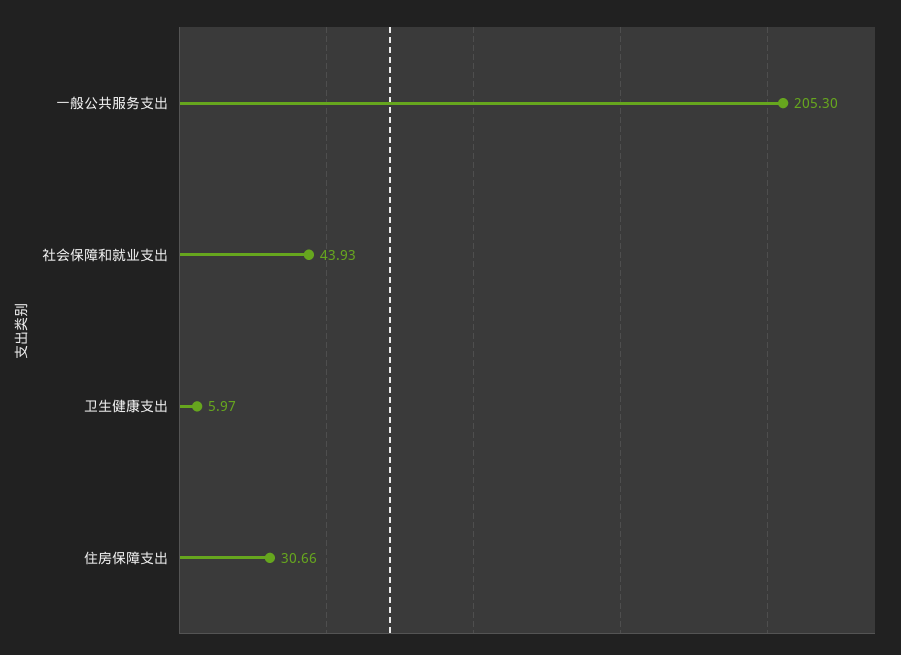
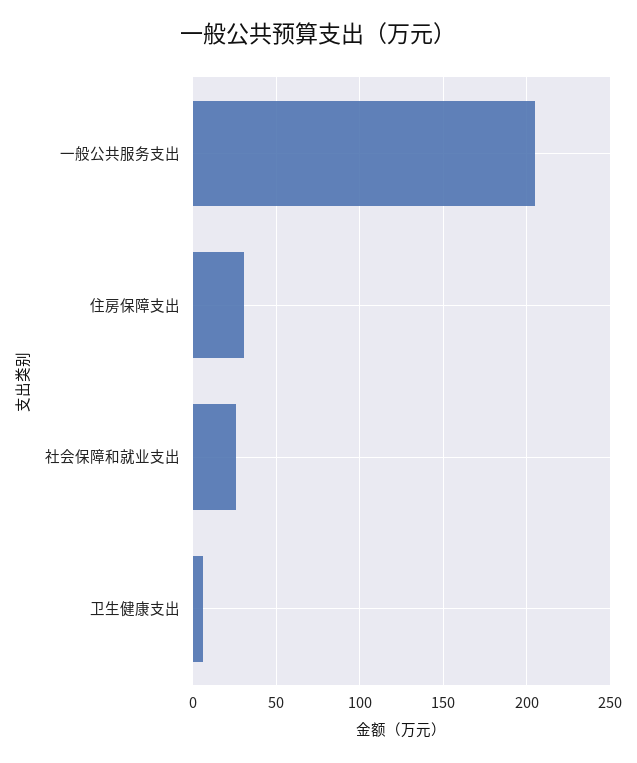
  {
    "一般公共服务支出": 205.3,
-   "社会保障和就业支出": 43.93,
+   "社会保障和就业支出": 25,
    "卫生健康支出": 5.97,
    "住房保障支出": 30.66
  }

